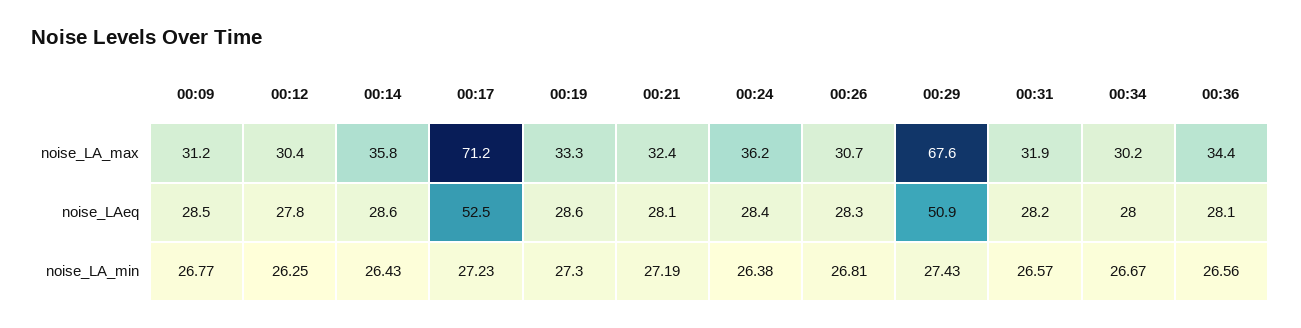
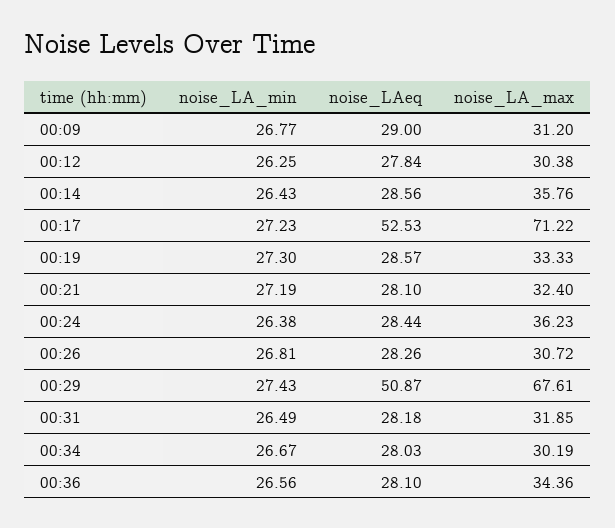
  {
    "00:09": {
      "noise_LA_max": 31.2,
-     "noise_LAeq": 28.5,
+     "noise_LAeq": 29,
      "noise_LA_min": 26.77
    },
    "00:12": {
      "noise_LA_max": 30.38,
      "noise_LAeq": 27.84,
      "noise_LA_min": 26.25
    },
    "00:14": {
      "noise_LA_max": 35.76,
      "noise_LAeq": 28.56,
      "noise_LA_min": 26.43
    },
    "00:17": {
      "noise_LA_max": 71.22,
      "noise_LAeq": 52.53,
      "noise_LA_min": 27.23
    },
    "00:19": {
      "noise_LA_max": 33.33,
      "noise_LAeq": 28.57,
      "noise_LA_min": 27.3
    },
    "00:21": {
      "noise_LA_max": 32.4,
      "noise_LAeq": 28.1,
      "noise_LA_min": 27.19
    },
    "00:24": {
      "noise_LA_max": 36.23,
      "noise_LAeq": 28.44,
      "noise_LA_min": 26.38
    },
    "00:26": {
      "noise_LA_max": 30.72,
      "noise_LAeq": 28.26,
      "noise_LA_min": 26.81
    },
    "00:29": {
      "noise_LA_max": 67.61,
      "noise_LAeq": 50.87,
      "noise_LA_min": 27.43
    },
    "00:31": {
      "noise_LA_max": 31.85,
      "noise_LAeq": 28.18,
-     "noise_LA_min": 26.57
+     "noise_LA_min": 26.49
    },
    "00:34": {
      "noise_LA_max": 30.19,
      "noise_LAeq": 28.03,
      "noise_LA_min": 26.67
    },
    "00:36": {
      "noise_LA_max": 34.36,
      "noise_LAeq": 28.1,
      "noise_LA_min": 26.56
    }
  }

